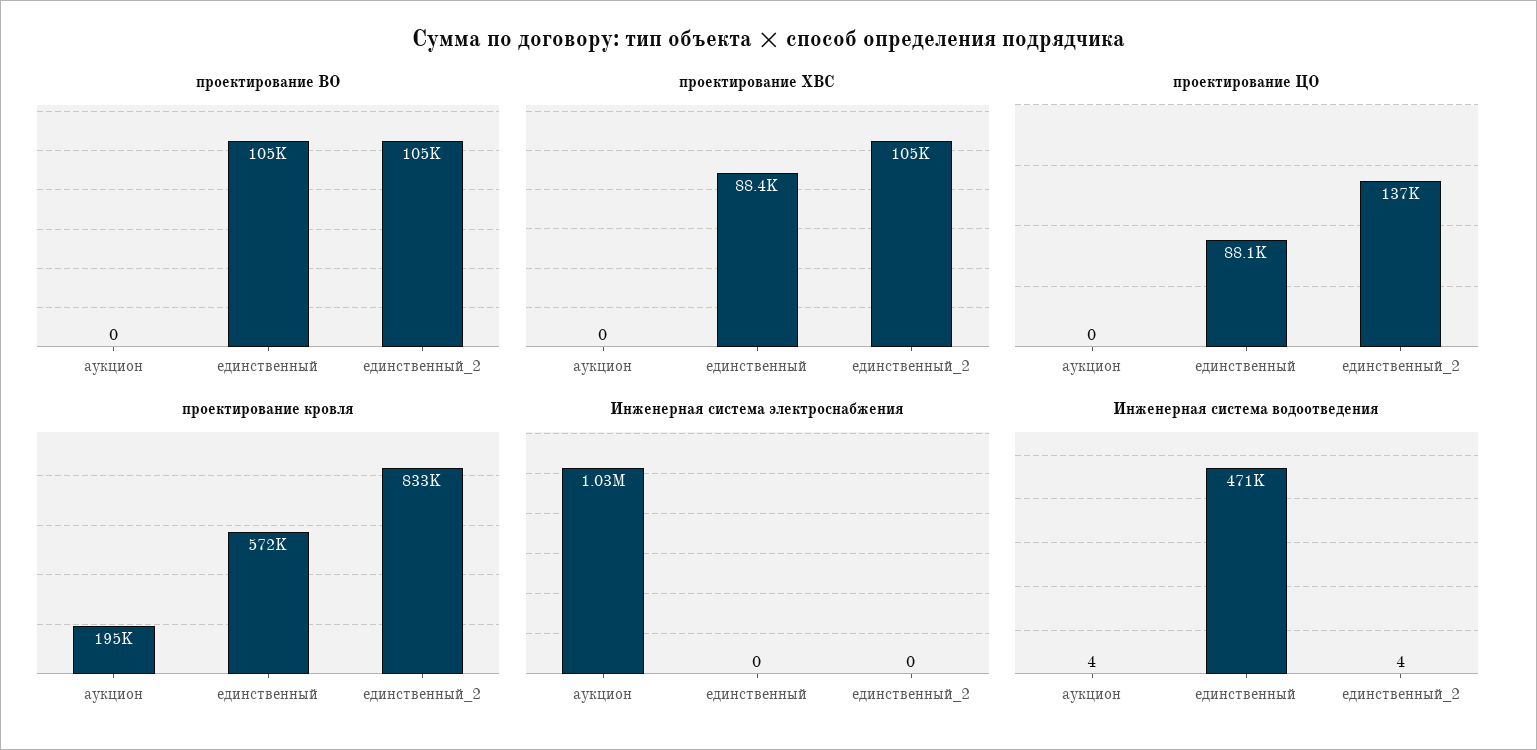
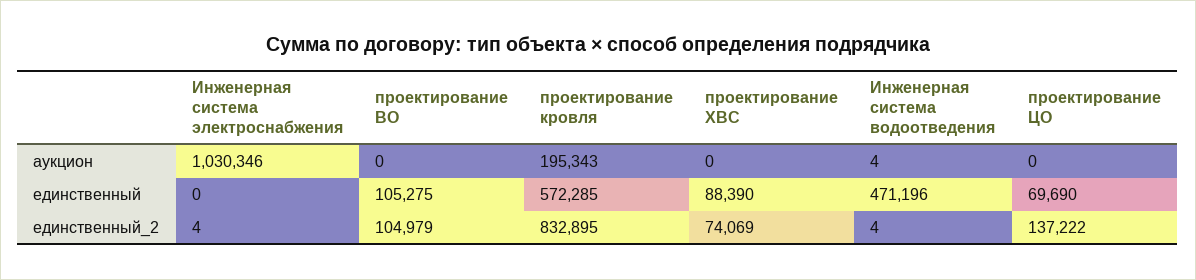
  {
    "проектирование ВО": {
      "аукцион": 0,
      "единственный": 105275,
      "единственный_2": 104979
    },
    "проектирование ХВС": {
      "аукцион": 0,
      "единственный": 88390,
-     "единственный_2": 105000
+     "единственный_2": 74069
    },
    "проектирование ЦО": {
      "аукцион": 0,
-     "единственный": 88100,
+     "единственный": 69690,
      "единственный_2": 137222
    },
    "проектирование кровля": {
      "аукцион": 195343,
      "единственный": 572285,
      "единственный_2": 832895
    },
    "Инженерная система электроснабжения": {
      "аукцион": 1030346,
      "единственный": 0,
-     "единственный_2": 0
+     "единственный_2": 4
    },
    "Инженерная система водоотведения": {
      "аукцион": 4,
      "единственный": 471196,
      "единственный_2": 4
    }
  }

